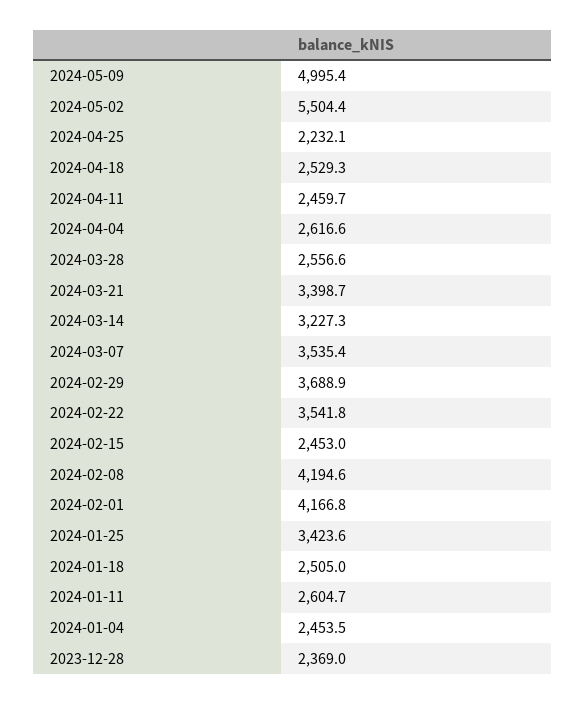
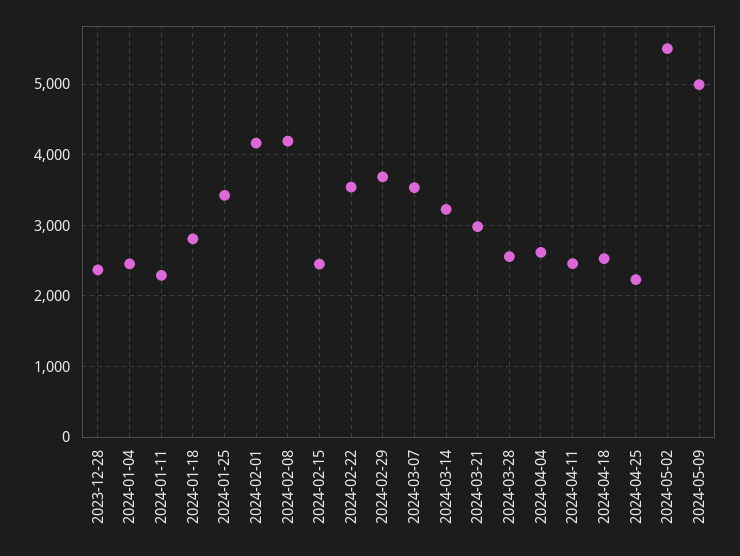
  {
    "2024-05-09": 4995.4,
    "2024-05-02": 5504.4,
    "2024-04-25": 2232.1,
    "2024-04-18": 2529.3,
    "2024-04-11": 2459.7,
    "2024-04-04": 2616.6,
    "2024-03-28": 2556.6,
-   "2024-03-21": 3398.7,
+   "2024-03-21": 3000,
    "2024-03-14": 3227.3,
    "2024-03-07": 3535.4,
    "2024-02-29": 3688.9,
    "2024-02-22": 3541.8,
    "2024-02-15": 2453,
    "2024-02-08": 4194.6,
    "2024-02-01": 4166.8,
    "2024-01-25": 3423.6,
-   "2024-01-18": 2505,
+   "2024-01-18": 2800,
-   "2024-01-11": 2604.7,
+   "2024-01-11": 2300,
    "2024-01-04": 2453.5,
    "2023-12-28": 2369
  }

